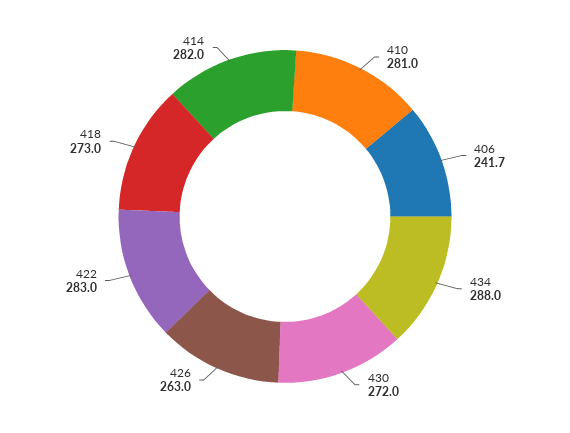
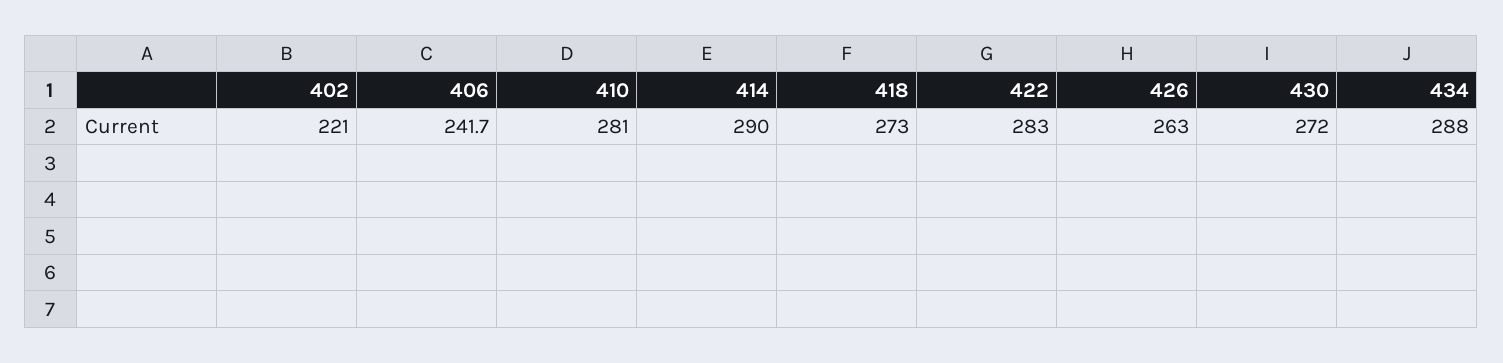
  {
    "410": 281,
    "406": 241.7,
    "434": 288,
    "430": 272,
    "426": 263,
    "422": 283,
    "418": 273,
-   "414": 282
+   "414": 290,
+   "402": 221
  }

